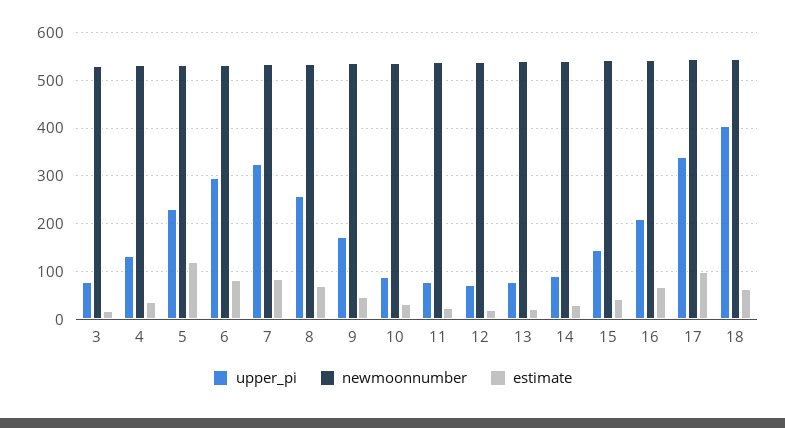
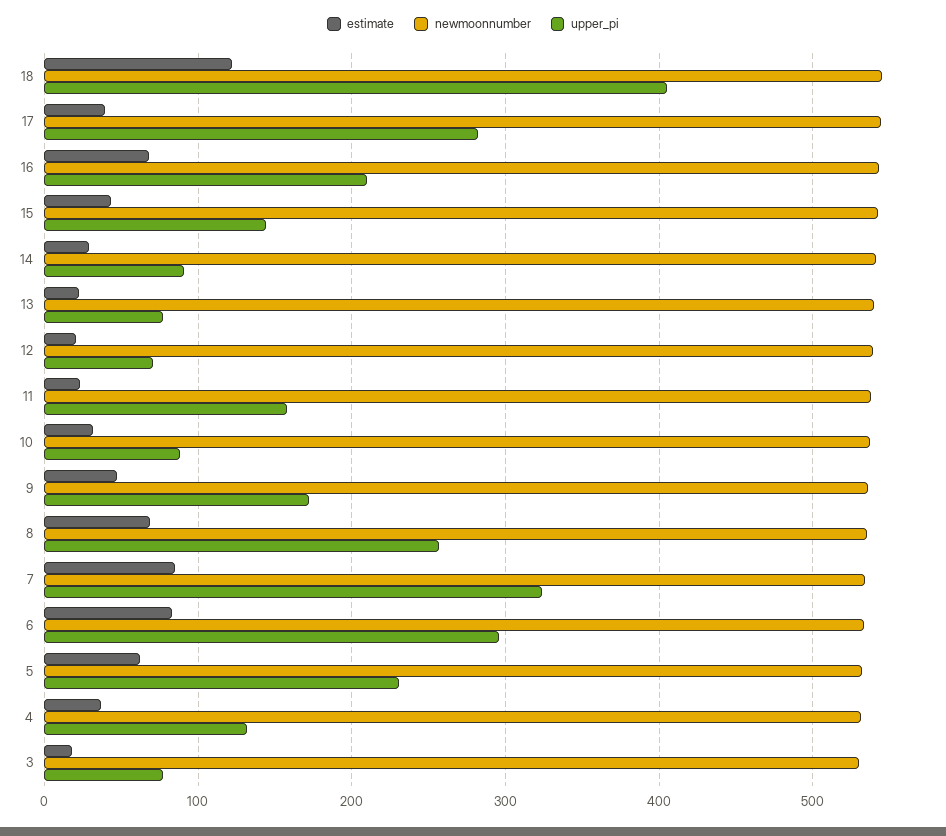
  {
    "upper_pi": {
      "3": 80,
      "4": 130,
      "5": 230,
      "6": 300,
      "7": 320,
      "8": 260,
      "9": 170,
      "10": 90,
-     "11": 80,
+     "11": 160,
      "12": 70,
      "13": 80,
      "14": 90,
      "15": 140,
      "16": 210,
-     "17": 340,
+     "17": 280,
      "18": 410
    },
    "newmoonnumber": {
      "3": 530,
      "4": 530,
      "5": 530,
      "6": 530,
      "7": 530,
      "8": 540,
      "9": 540,
      "10": 540,
      "11": 540,
      "12": 540,
      "13": 540,
      "14": 540,
      "15": 540,
      "16": 540,
      "17": 540,
      "18": 550
    },
    "estimate": {
      "3": 20,
      "4": 40,
-     "5": 120,
+     "5": 60,
      "6": 80,
      "7": 90,
      "8": 70,
      "9": 50,
      "10": 30,
      "11": 20,
      "12": 20,
      "13": 20,
      "14": 30,
      "15": 40,
      "16": 70,
-     "17": 100,
+     "17": 40,
-     "18": 60
+     "18": 120
    }
  }

